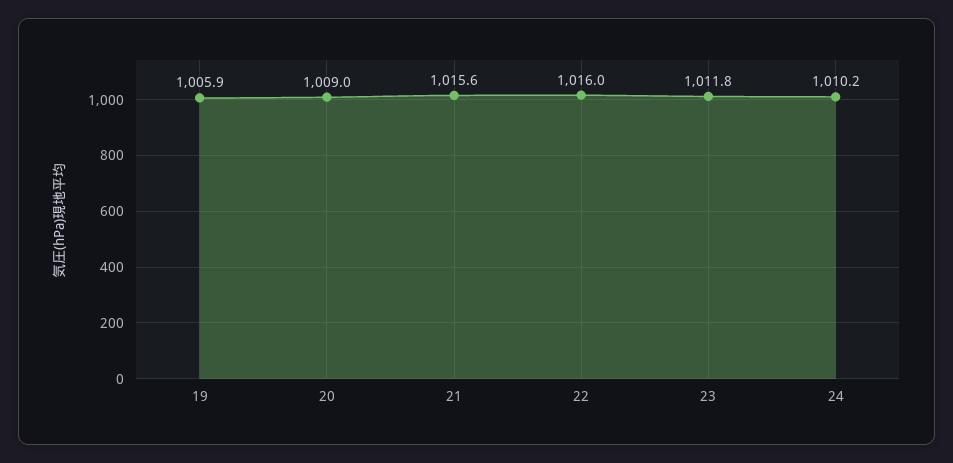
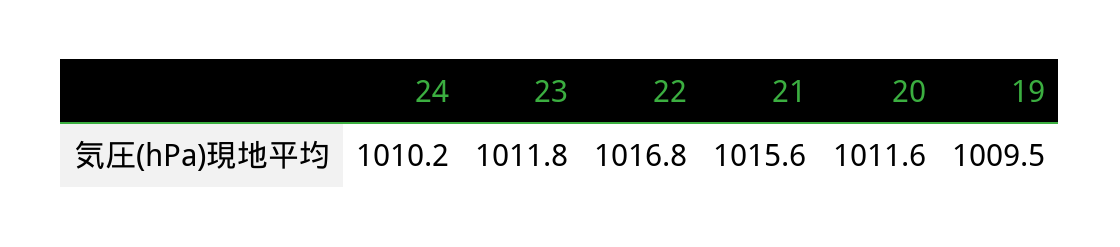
  {
-   "19": 1005.9,
+   "19": 1009.5,
-   "20": 1009,
+   "20": 1011.6,
    "21": 1015.6,
-   "22": 1016,
+   "22": 1016.8,
    "23": 1011.8,
    "24": 1010.2
  }

